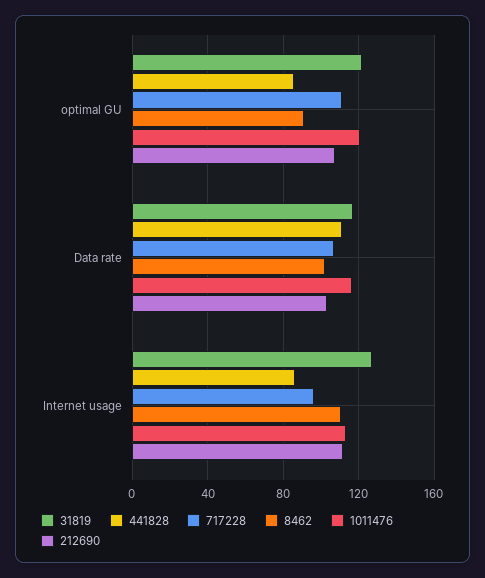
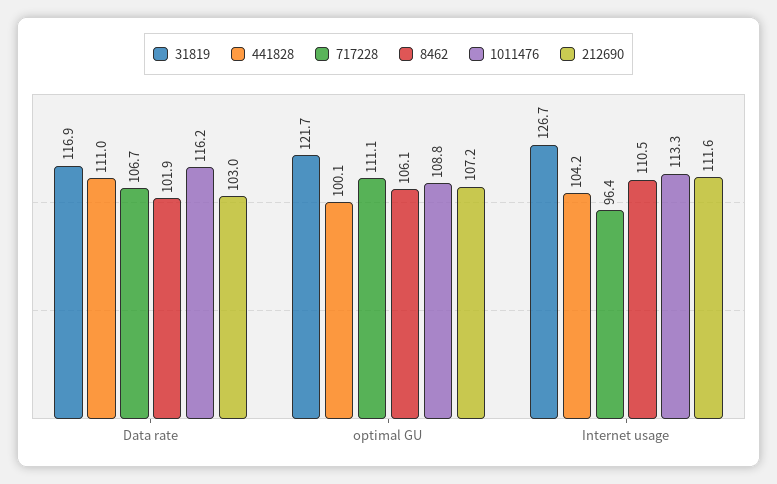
  {
    "31819": {
      "optimal GU": 121.7,
      "Data rate": 116.9,
      "Internet usage": 126.7
    },
    "441828": {
-     "optimal GU": 85,
+     "optimal GU": 100.1,
      "Data rate": 111,
-     "Internet usage": 85
+     "Internet usage": 104.2
    },
    "717228": {
      "optimal GU": 111.1,
      "Data rate": 106.7,
      "Internet usage": 96.4
    },
    "8462": {
-     "optimal GU": 90,
+     "optimal GU": 106.1,
      "Data rate": 101.9,
      "Internet usage": 110.5
    },
    "1011476": {
-     "optimal GU": 120,
+     "optimal GU": 108.8,
      "Data rate": 116.2,
      "Internet usage": 113.3
    },
    "212690": {
      "optimal GU": 107.2,
      "Data rate": 103,
      "Internet usage": 111.6
    }
  }

